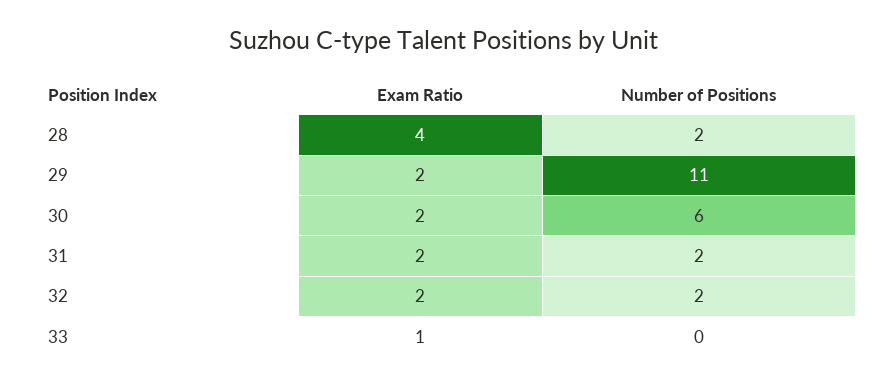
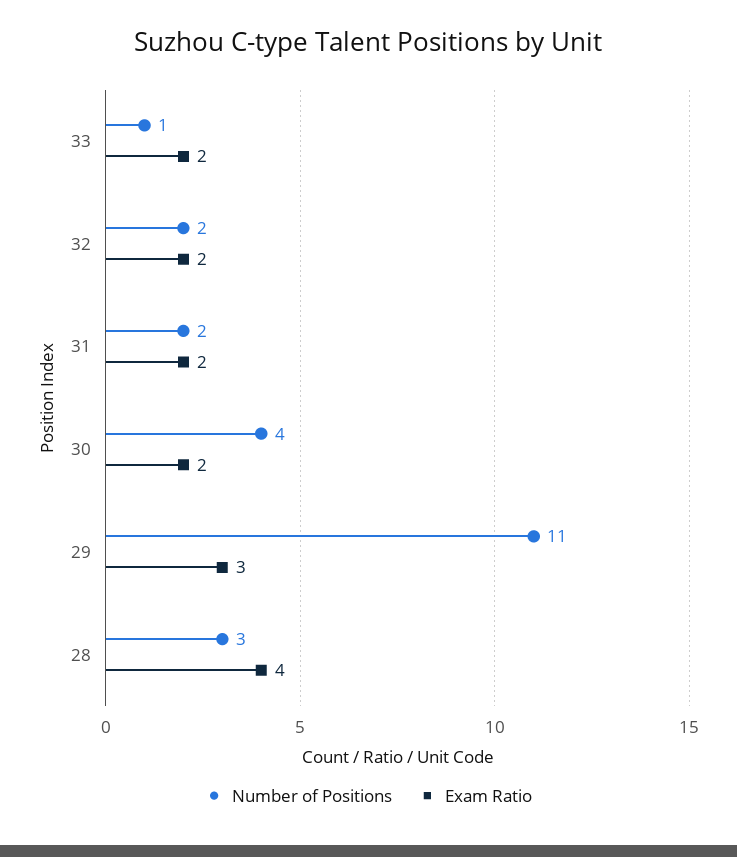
  {
    "Exam Ratio": {
      "28": 4,
-     "29": 2,
+     "29": 3,
      "30": 2,
      "31": 2,
      "32": 2,
-     "33": 1
+     "33": 2
    },
    "Number of Positions": {
-     "28": 2,
+     "28": 3,
      "29": 11,
-     "30": 6,
+     "30": 4,
      "31": 2,
      "32": 2,
-     "33": 0
+     "33": 1
    }
  }

